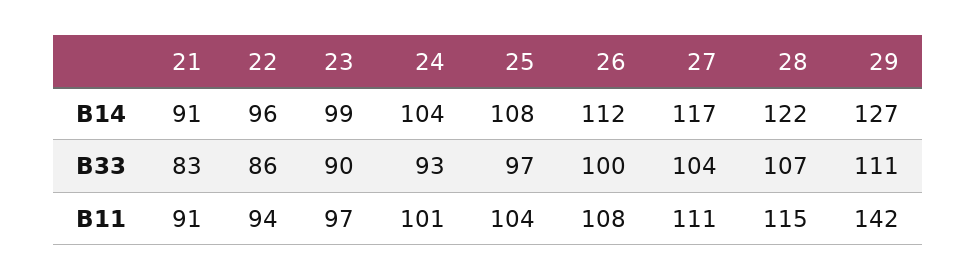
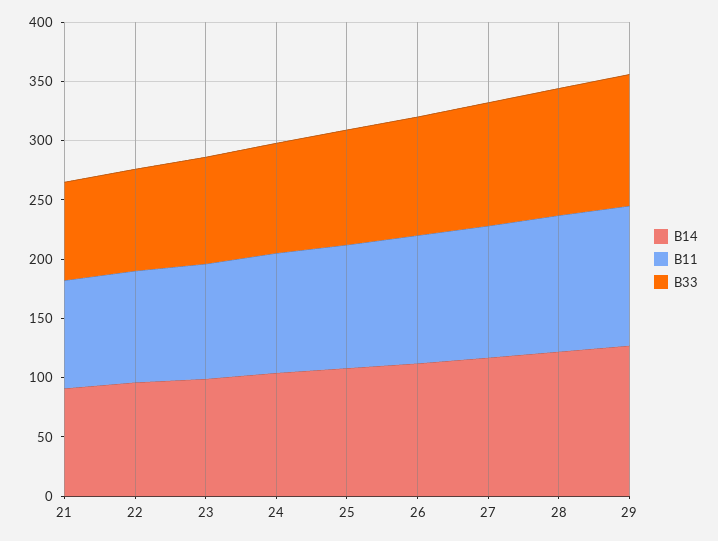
  {
    "B14": {
      "21": 91,
      "22": 96,
      "23": 99,
      "24": 104,
      "25": 108,
      "26": 112,
      "27": 117,
      "28": 122,
      "29": 127
    },
    "B33": {
      "21": 83,
      "22": 86,
      "23": 90,
      "24": 93,
      "25": 97,
      "26": 100,
      "27": 104,
      "28": 107,
      "29": 111
    },
    "B11": {
      "21": 91,
      "22": 94,
      "23": 97,
      "24": 101,
      "25": 104,
      "26": 108,
      "27": 111,
      "28": 115,
-     "29": 142
+     "29": 120
    }
  }

